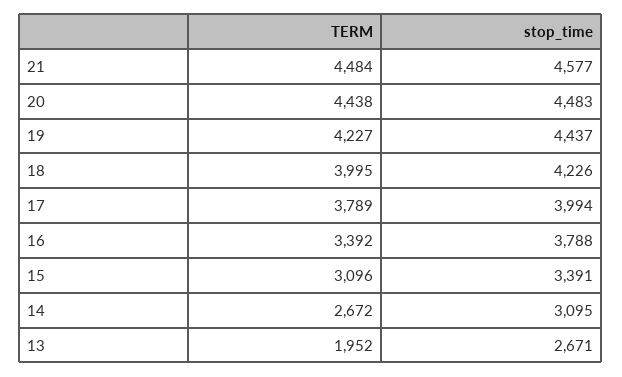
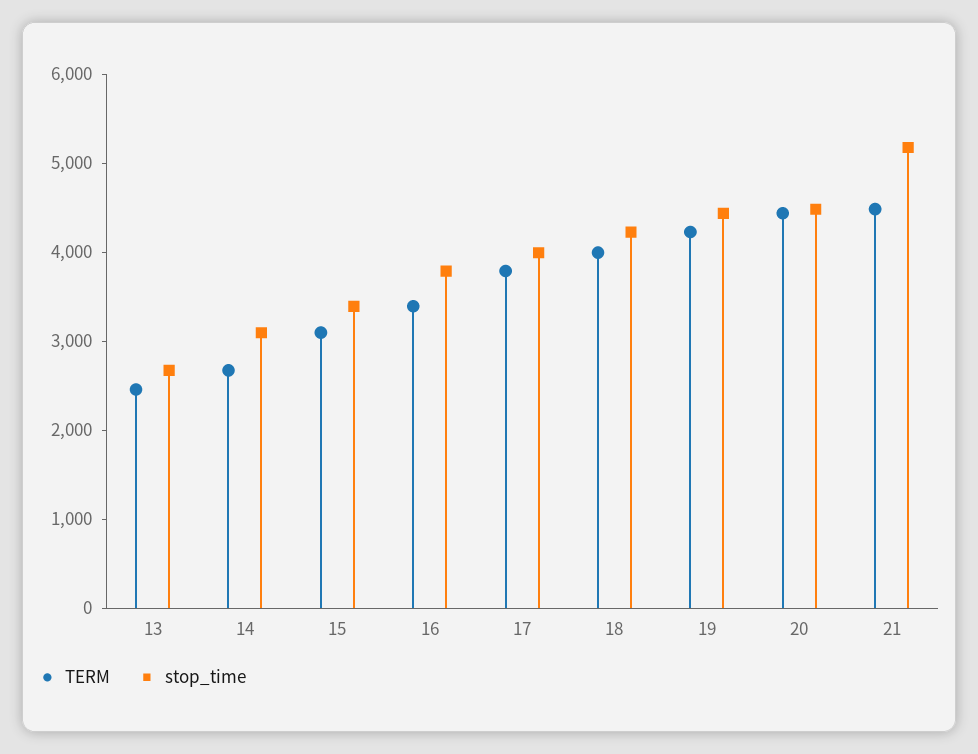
  {
    "TERM": {
      "21": 4484,
      "20": 4438,
      "19": 4227,
      "18": 3995,
      "17": 3789,
      "16": 3392,
      "15": 3096,
      "14": 2672,
-     "13": 1952
+     "13": 2400
    },
    "stop_time": {
-     "21": 4577,
+     "21": 5200,
      "20": 4483,
      "19": 4437,
      "18": 4226,
      "17": 3994,
      "16": 3788,
      "15": 3391,
      "14": 3095,
      "13": 2671
    }
  }

